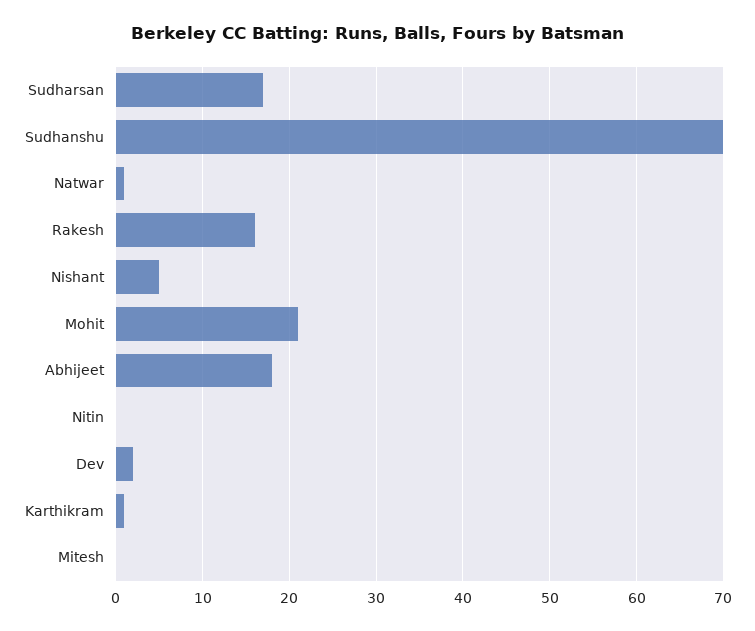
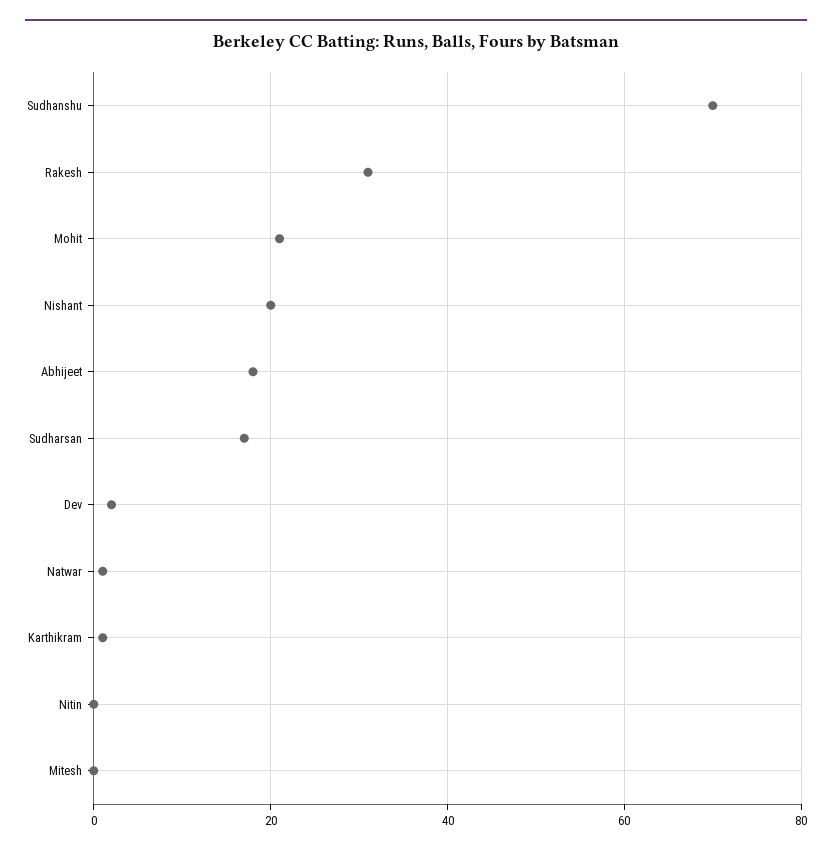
  {
    "Sudharsan": 17,
    "Sudhanshu": 70,
    "Natwar": 1,
-   "Rakesh": 16,
+   "Rakesh": 30,
-   "Nishant": 5,
+   "Nishant": 20,
    "Mohit": 21,
    "Abhijeet": 18,
    "Nitin": 0,
    "Dev": 2,
    "Karthikram": 1,
    "Mitesh": 0
  }

